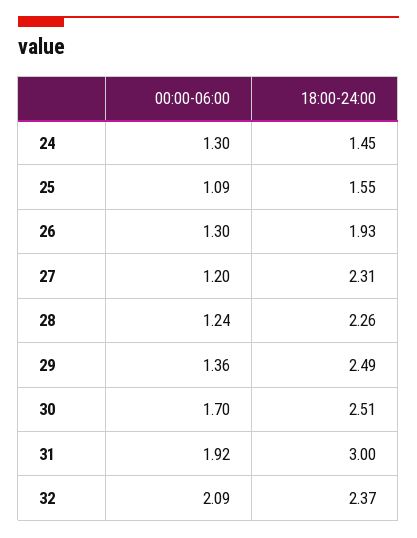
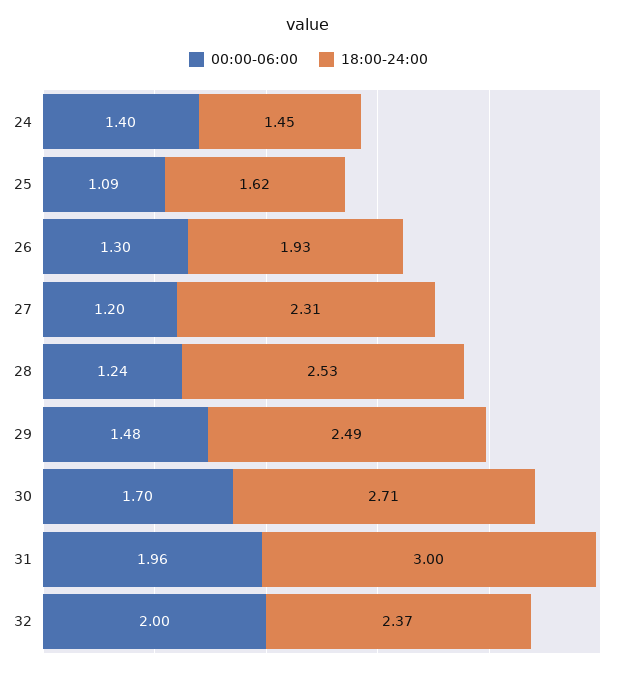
  {
    "00:00-06:00": {
-     "24": 1.3,
+     "24": 1.4,
      "25": 1.09,
      "26": 1.3,
      "27": 1.2,
      "28": 1.24,
-     "29": 1.36,
+     "29": 1.48,
      "30": 1.7,
-     "31": 1.92,
+     "31": 1.96,
-     "32": 2.09
+     "32": 2
    },
    "18:00-24:00": {
      "24": 1.45,
-     "25": 1.55,
+     "25": 1.62,
      "26": 1.93,
      "27": 2.31,
-     "28": 2.26,
+     "28": 2.53,
      "29": 2.49,
-     "30": 2.51,
+     "30": 2.71,
      "31": 3,
      "32": 2.37
    }
  }

